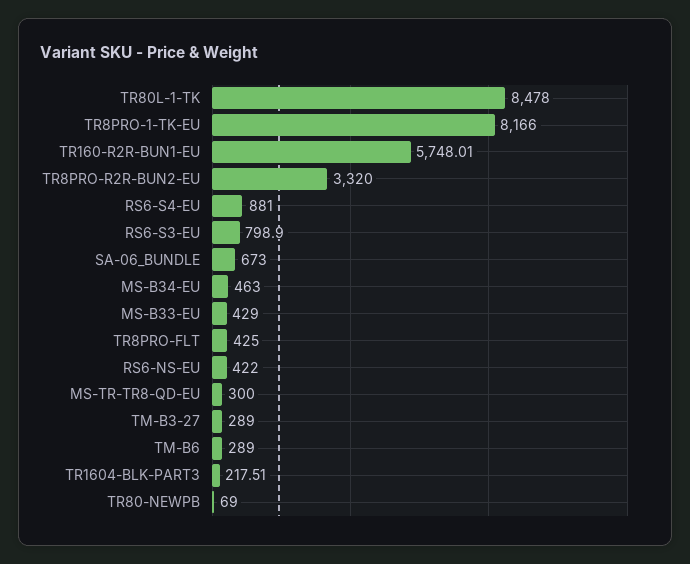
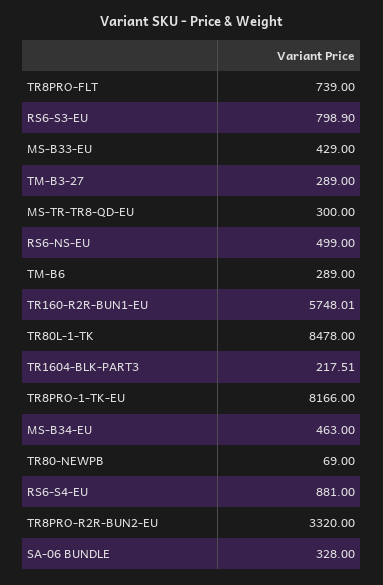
  {
    "TR80L-1-TK": 8478,
    "TR8PRO-1-TK-EU": 8166,
    "TR160-R2R-BUN1-EU": 5748.01,
    "TR8PRO-R2R-BUN2-EU": 3320,
    "RS6-S4-EU": 881,
    "RS6-S3-EU": 798.9,
-   "SA-06_BUNDLE": 673,
+   "SA-06_BUNDLE": 328,
    "MS-B34-EU": 463,
    "MS-B33-EU": 429,
-   "TR8PRO-FLT": 425,
+   "TR8PRO-FLT": 739,
-   "RS6-NS-EU": 422,
+   "RS6-NS-EU": 499,
    "MS-TR-TR8-QD-EU": 300,
    "TM-B3-27": 289,
    "TM-B6": 289,
    "TR1604-BLK-PART3": 217.51,
    "TR80-NEWPB": 69
  }

